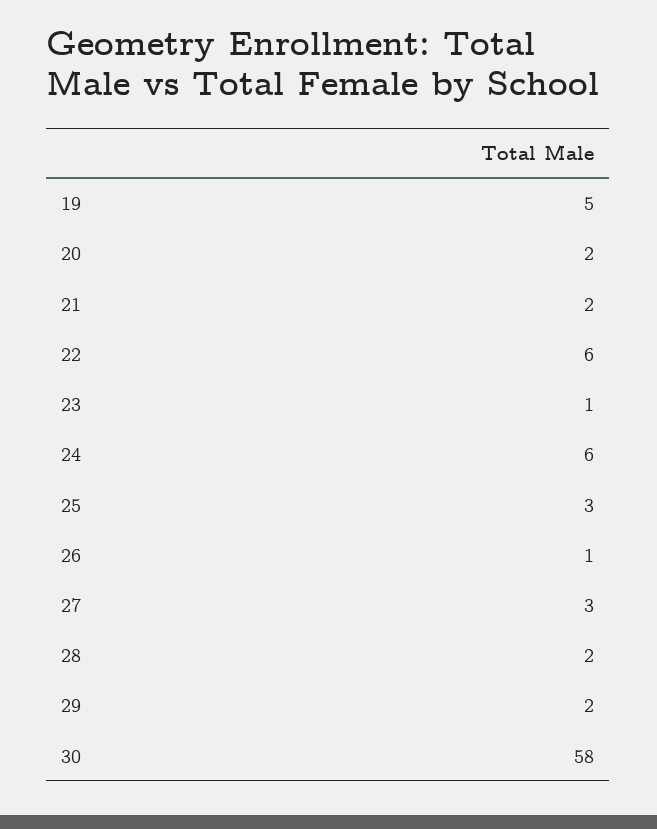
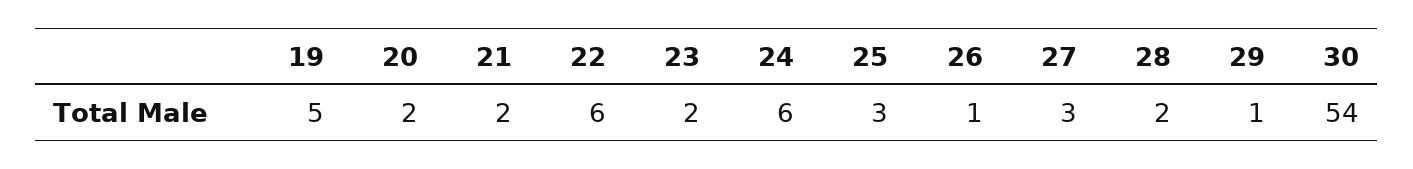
  {
    "19": 5,
    "20": 2,
    "21": 2,
    "22": 6,
-   "23": 1,
+   "23": 2,
    "24": 6,
    "25": 3,
    "26": 1,
    "27": 3,
    "28": 2,
-   "29": 2,
+   "29": 1,
-   "30": 58
+   "30": 54
  }

